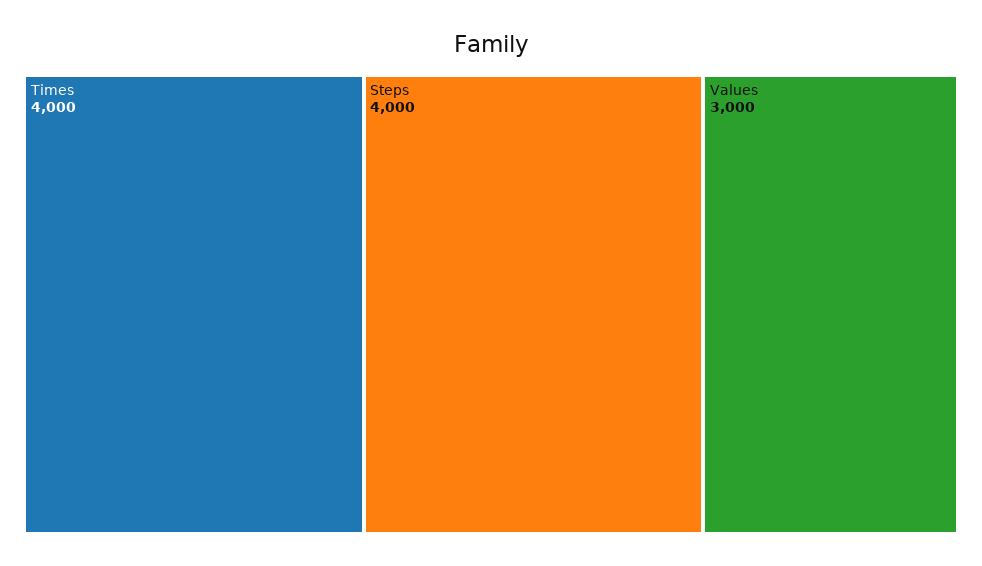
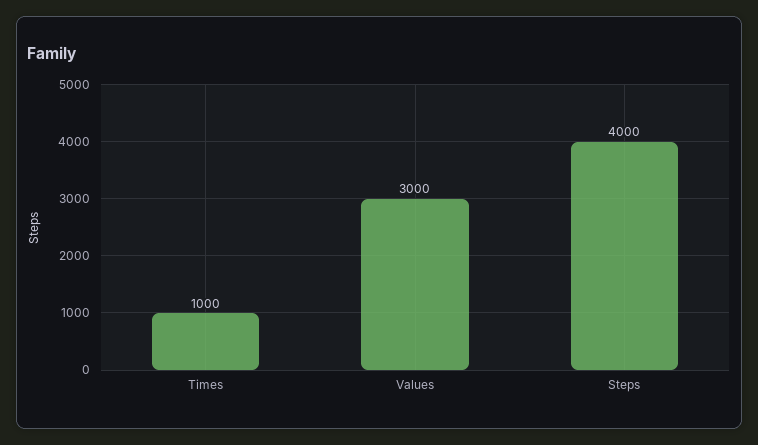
  {
-   "Times": 4000,
+   "Times": 1000,
    "Steps": 4000,
    "Values": 3000
  }

